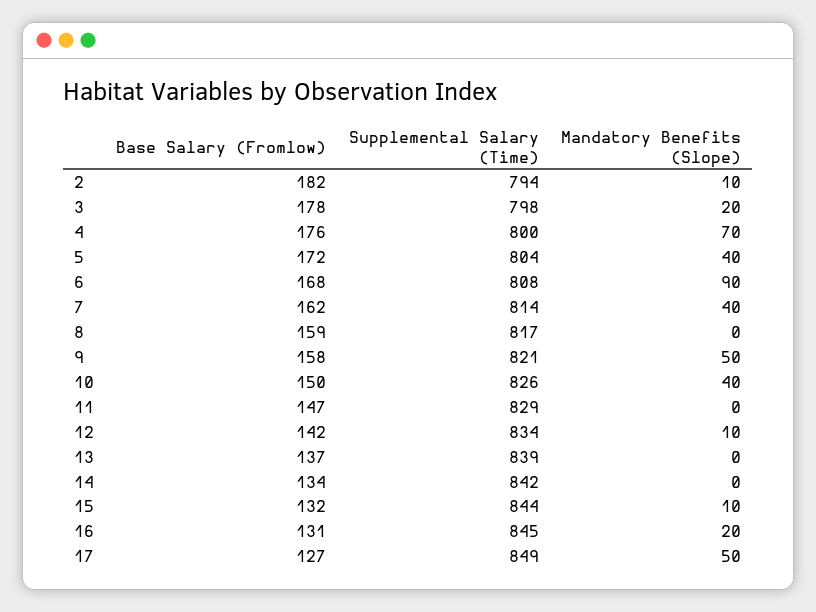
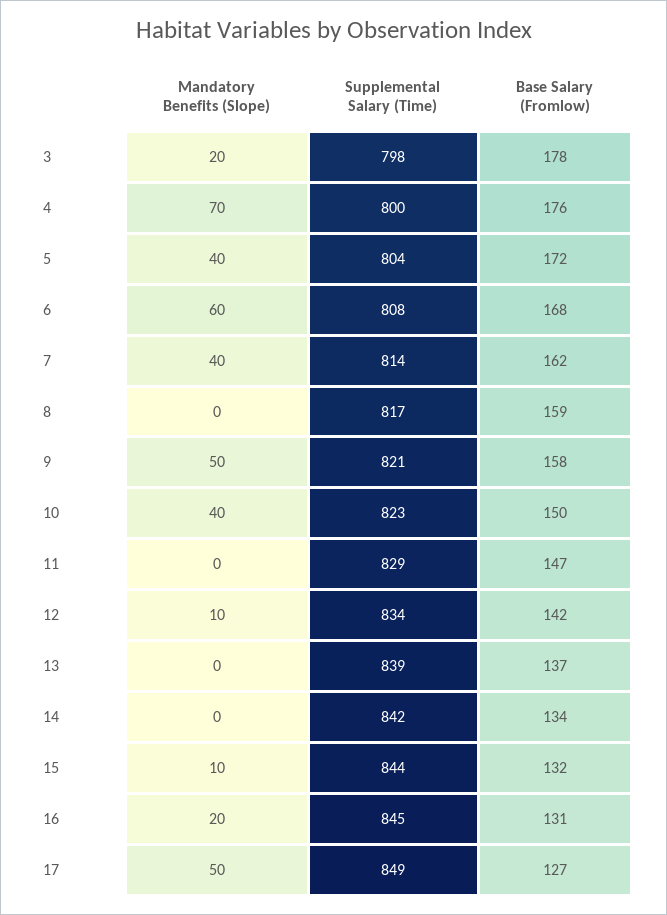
  {
    "Base Salary (Fromlow)": {
-     "2": 182,
      "3": 178,
      "4": 176,
      "5": 172,
      "6": 168,
      "7": 162,
      "8": 159,
      "9": 158,
      "10": 150,
      "11": 147,
      "12": 142,
      "13": 137,
      "14": 134,
      "15": 132,
      "16": 131,
      "17": 127
    },
    "Supplemental Salary (Time)": {
-     "2": 794,
      "3": 798,
      "4": 800,
      "5": 804,
      "6": 808,
      "7": 814,
      "8": 817,
      "9": 821,
-     "10": 826,
+     "10": 823,
      "11": 829,
      "12": 834,
      "13": 839,
      "14": 842,
      "15": 844,
      "16": 845,
      "17": 849
    },
    "Mandatory Benefits (Slope)": {
-     "2": 10,
      "3": 20,
      "4": 70,
      "5": 40,
-     "6": 90,
+     "6": 60,
      "7": 40,
      "8": 0,
      "9": 50,
      "10": 40,
      "11": 0,
      "12": 10,
      "13": 0,
      "14": 0,
      "15": 10,
      "16": 20,
      "17": 50
    }
  }

